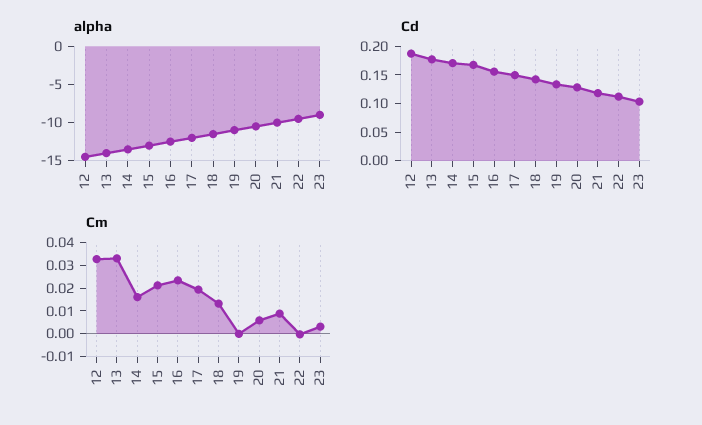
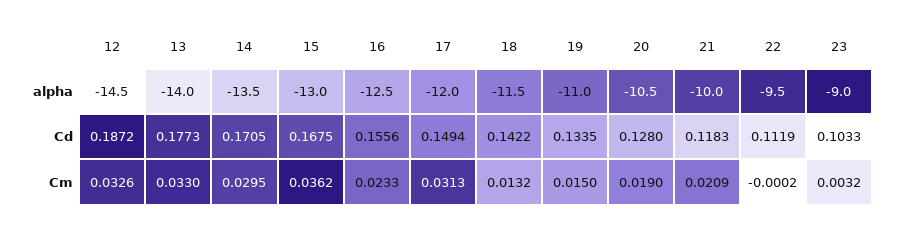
  {
    "alpha": {
      "12": -14.5,
      "13": -14,
      "14": -13.5,
      "15": -13,
      "16": -12.5,
      "17": -12,
      "18": -11.5,
      "19": -11,
      "20": -10.5,
      "21": -10,
      "22": -9.5,
      "23": -9
    },
    "Cd": {
      "12": 0.1872,
      "13": 0.1773,
      "14": 0.1705,
      "15": 0.1675,
      "16": 0.1556,
      "17": 0.1494,
      "18": 0.1422,
      "19": 0.1335,
      "20": 0.128,
      "21": 0.1183,
      "22": 0.1119,
      "23": 0.1033
    },
    "Cm": {
      "12": 0.0326,
      "13": 0.033,
-     "14": 0.015,
+     "14": 0.0295,
-     "15": 0.02,
+     "15": 0.0362,
      "16": 0.0233,
-     "17": 0.02,
+     "17": 0.0313,
      "18": 0.0132,
-     "19": 0,
+     "19": 0.015,
-     "20": 0.005,
+     "20": 0.019,
-     "21": 0.01,
+     "21": 0.0209,
      "22": -0.0002,
      "23": 0.0032
    }
  }

